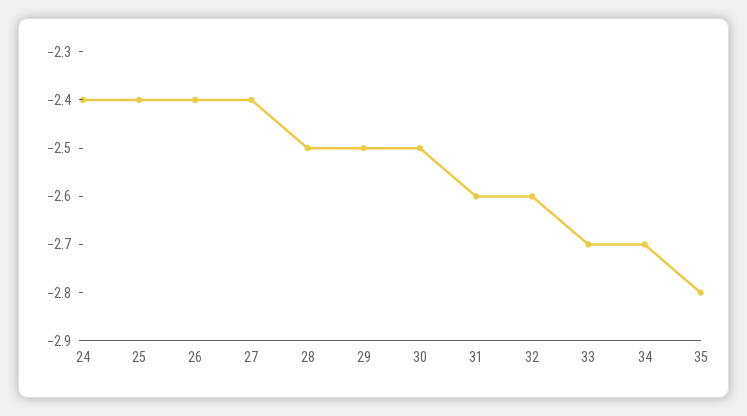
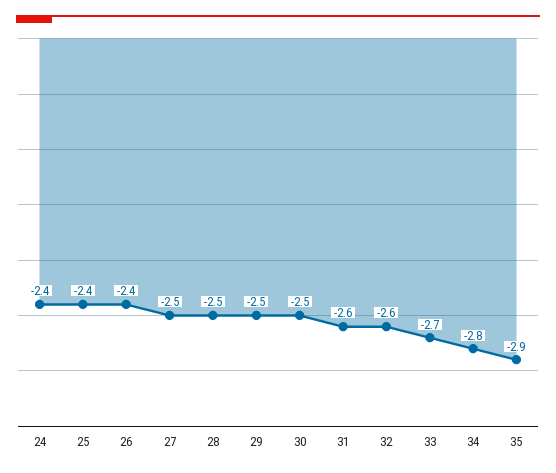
  {
    "24": -2.4,
    "25": -2.4,
    "26": -2.4,
-   "27": -2.4,
+   "27": -2.5,
    "28": -2.5,
    "29": -2.5,
    "30": -2.5,
    "31": -2.6,
    "32": -2.6,
    "33": -2.7,
-   "34": -2.7,
+   "34": -2.8,
-   "35": -2.8
+   "35": -2.9
  }

